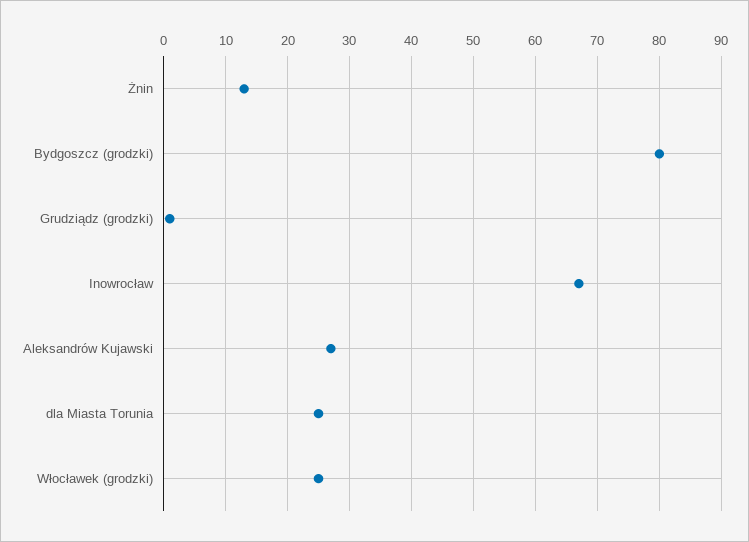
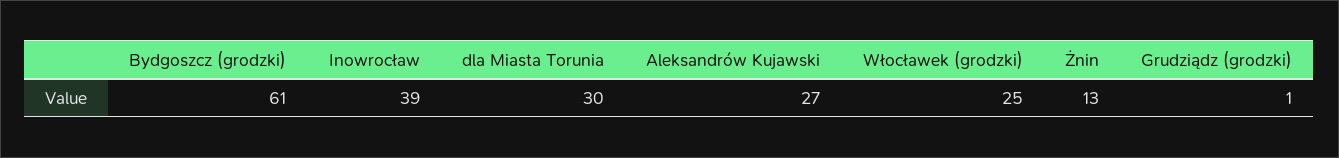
  {
    "Żnin": 13,
-   "Bydgoszcz (grodzki)": 80,
+   "Bydgoszcz (grodzki)": 61,
    "Grudziądz (grodzki)": 1,
-   "Inowrocław": 67,
+   "Inowrocław": 39,
    "Aleksandrów Kujawski": 27,
-   "dla Miasta Torunia": 25,
+   "dla Miasta Torunia": 30,
    "Włocławek (grodzki)": 25
  }

